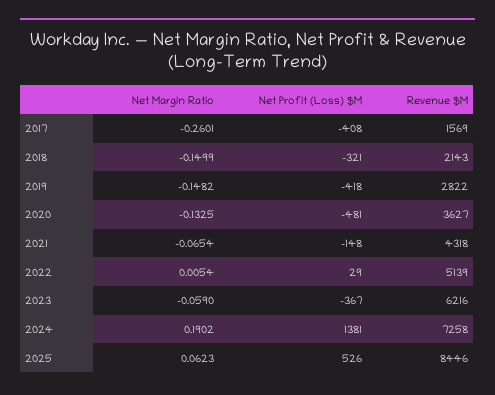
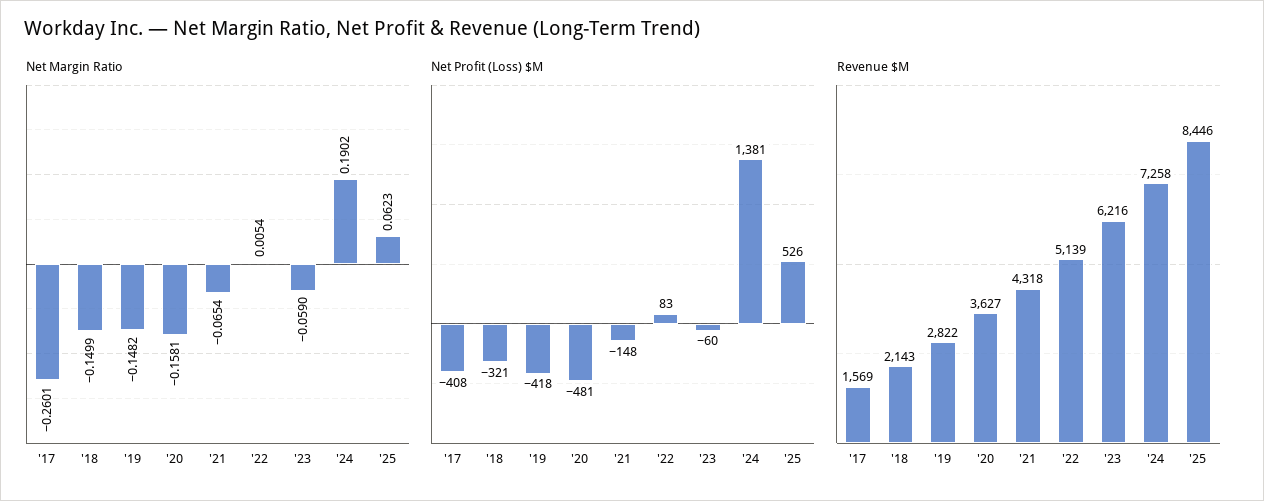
  {
    "Net Margin Ratio": {
      "2017": -0.2601,
      "2018": -0.1499,
      "2019": -0.1482,
-     "2020": -0.1325,
+     "2020": -0.1581,
      "2021": -0.0654,
      "2022": 0.0054,
      "2023": -0.059,
      "2024": 0.1902,
      "2025": 0.0623
    },
    "Net Profit (Loss) $M": {
      "2017": -408,
      "2018": -321,
      "2019": -418,
      "2020": -481,
      "2021": -148,
-     "2022": 29,
+     "2022": 83,
-     "2023": -367,
+     "2023": -60,
      "2024": 1381,
      "2025": 526
    },
    "Revenue $M": {
      "2017": 1569,
      "2018": 2143,
      "2019": 2822,
      "2020": 3627,
      "2021": 4318,
      "2022": 5139,
      "2023": 6216,
      "2024": 7258,
      "2025": 8446
    }
  }

